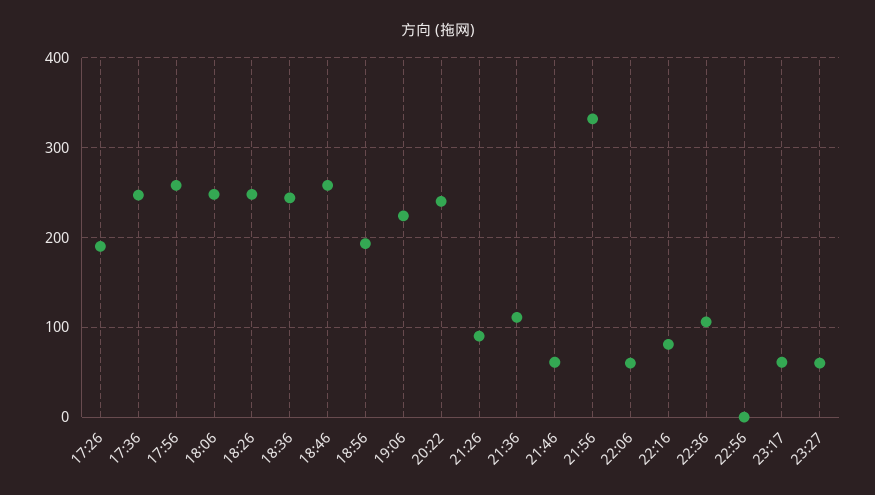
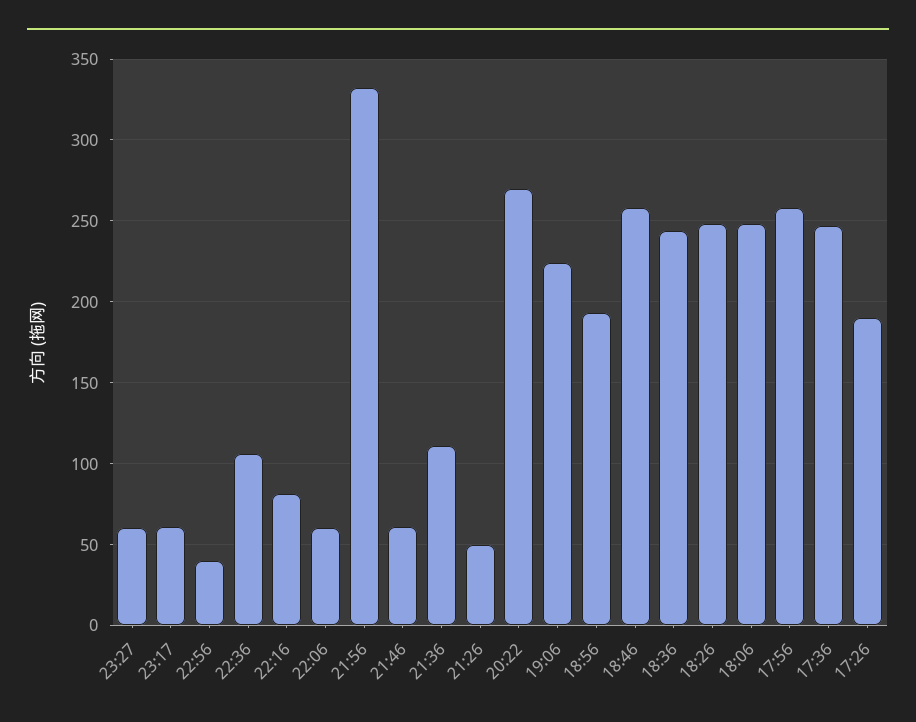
  {
    "17:26": 190,
    "17:36": 245,
    "17:56": 260,
    "18:06": 250,
    "18:26": 250,
    "18:36": 245,
    "18:46": 260,
    "18:56": 195,
    "19:06": 225,
-   "20:22": 240,
+   "20:22": 270,
-   "21:26": 90,
+   "21:26": 50,
    "21:36": 110,
    "21:46": 60,
    "21:56": 330,
    "22:06": 60,
    "22:16": 80,
    "22:36": 105,
-   "22:56": 0,
+   "22:56": 40,
    "23:17": 60,
    "23:27": 60
  }

